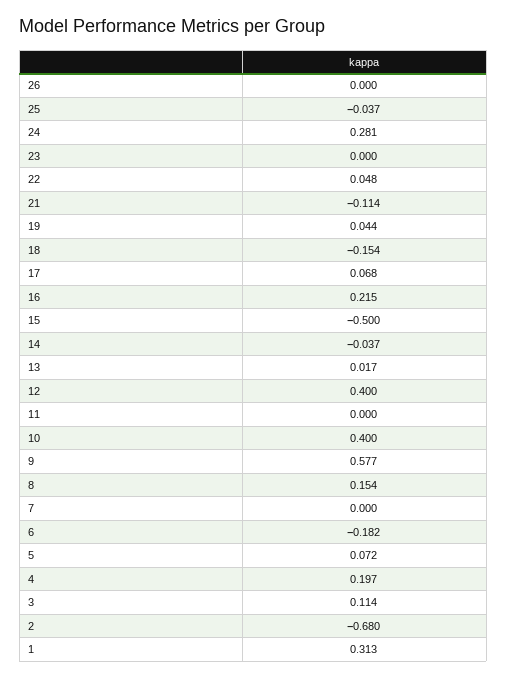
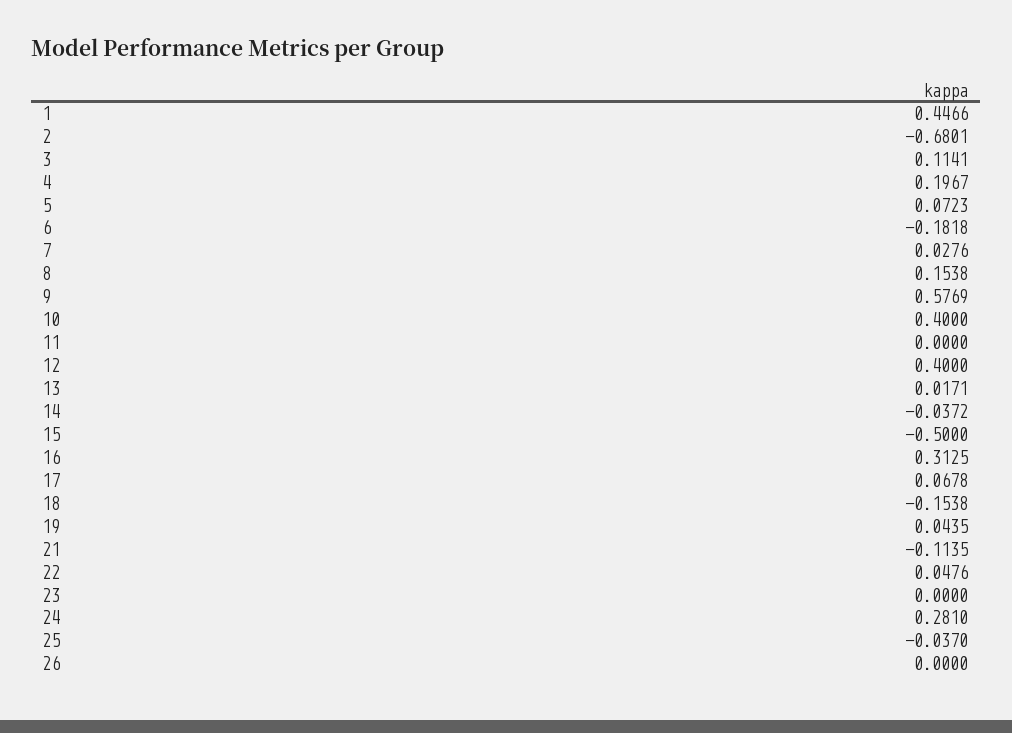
  {
    "26": 0,
    "25": -0.037,
    "24": 0.281,
    "23": 0,
    "22": 0.0476,
    "21": -0.1135,
    "19": 0.0435,
    "18": -0.1538,
    "17": 0.0678,
-   "16": 0.215,
+   "16": 0.3125,
    "15": -0.5,
    "14": -0.0372,
    "13": 0.0171,
    "12": 0.4,
    "11": 0,
    "10": 0.4,
    "9": 0.5769,
    "8": 0.1538,
-   "7": 0,
+   "7": 0.0276,
    "6": -0.1818,
    "5": 0.0723,
    "4": 0.1967,
    "3": 0.1141,
    "2": -0.6801,
-   "1": 0.313
+   "1": 0.4466
  }

